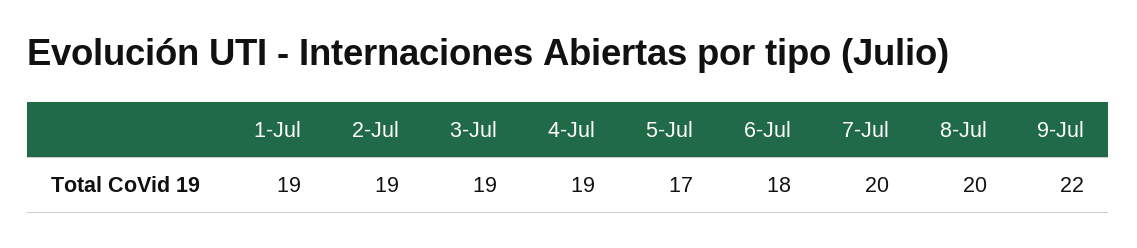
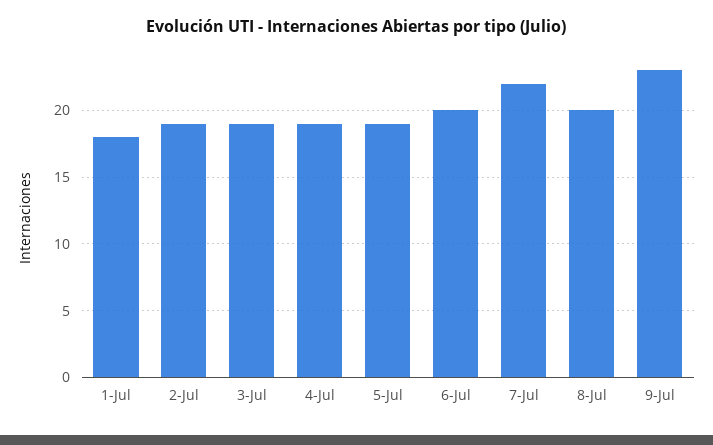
  {
-   "1-Jul": 19,
+   "1-Jul": 18,
    "2-Jul": 19,
    "3-Jul": 19,
    "4-Jul": 19,
-   "5-Jul": 17,
+   "5-Jul": 19,
-   "6-Jul": 18,
+   "6-Jul": 20,
-   "7-Jul": 20,
+   "7-Jul": 22,
    "8-Jul": 20,
-   "9-Jul": 22
+   "9-Jul": 23
  }

